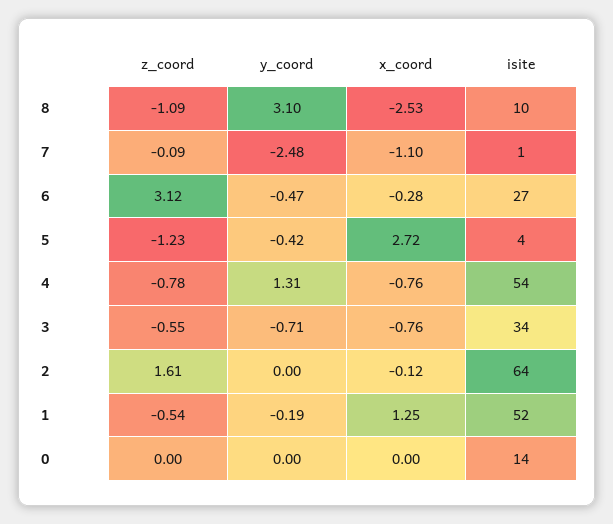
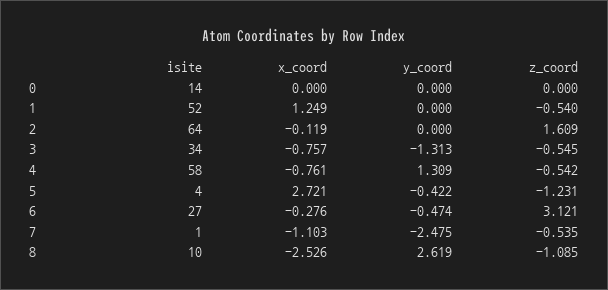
  {
    "z_coord": {
      "8": -1.085,
-     "7": -0.09,
+     "7": -0.535,
      "6": 3.121,
      "5": -1.231,
-     "4": -0.78,
+     "4": -0.542,
      "3": -0.545,
      "2": 1.609,
      "1": -0.54,
      "0": 0
    },
    "y_coord": {
-     "8": 3.1,
+     "8": 2.619,
      "7": -2.475,
      "6": -0.474,
      "5": -0.422,
      "4": 1.309,
-     "3": -0.71,
+     "3": -1.313,
      "2": 0,
-     "1": -0.19,
+     "1": 0,
      "0": 0
    },
    "x_coord": {
      "8": -2.526,
      "7": -1.103,
      "6": -0.276,
      "5": 2.721,
      "4": -0.761,
      "3": -0.757,
      "2": -0.119,
      "1": 1.249,
      "0": 0
    },
    "isite": {
      "8": 10,
      "7": 1,
      "6": 27,
      "5": 4,
-     "4": 54,
+     "4": 58,
      "3": 34,
      "2": 64,
      "1": 52,
      "0": 14
    }
  }

